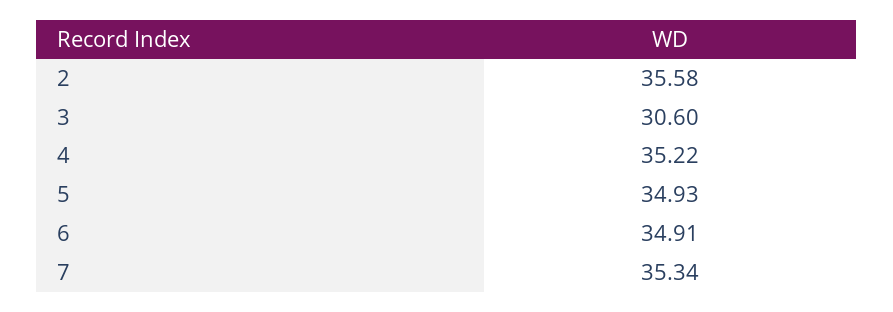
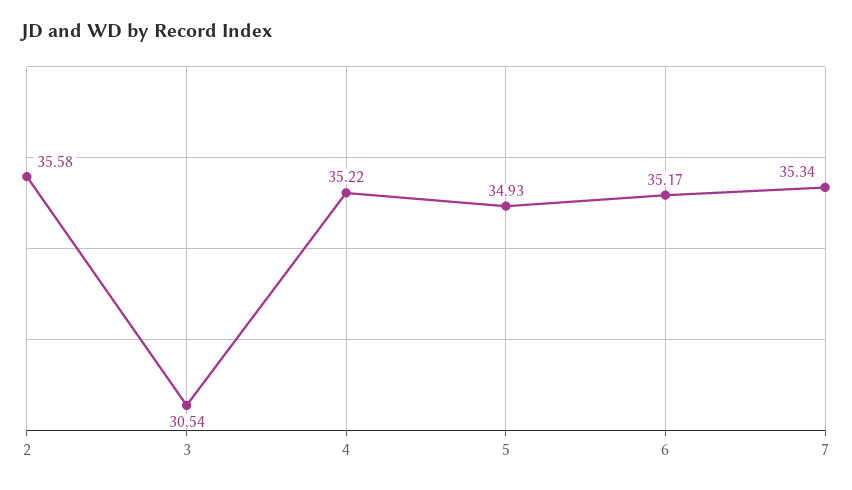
  {
    "2": 35.58,
-   "3": 30.6,
+   "3": 30.54,
    "4": 35.22,
    "5": 34.93,
-   "6": 34.91,
+   "6": 35.17,
    "7": 35.34
  }

